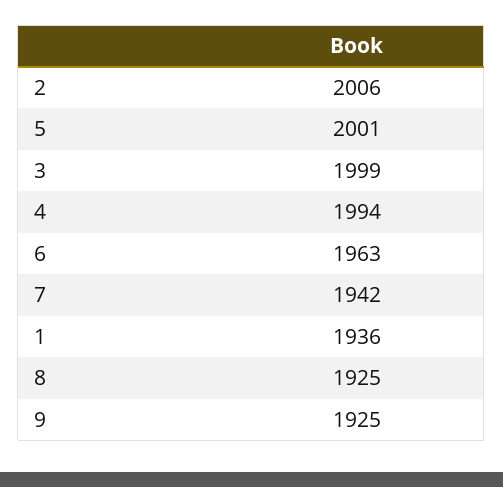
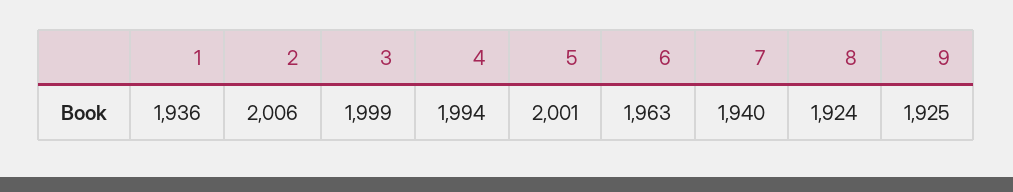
  {
    "2": 2006,
    "5": 2001,
    "3": 1999,
    "4": 1994,
    "6": 1963,
-   "7": 1942,
+   "7": 1940,
    "1": 1936,
-   "8": 1925,
+   "8": 1924,
    "9": 1925
  }

